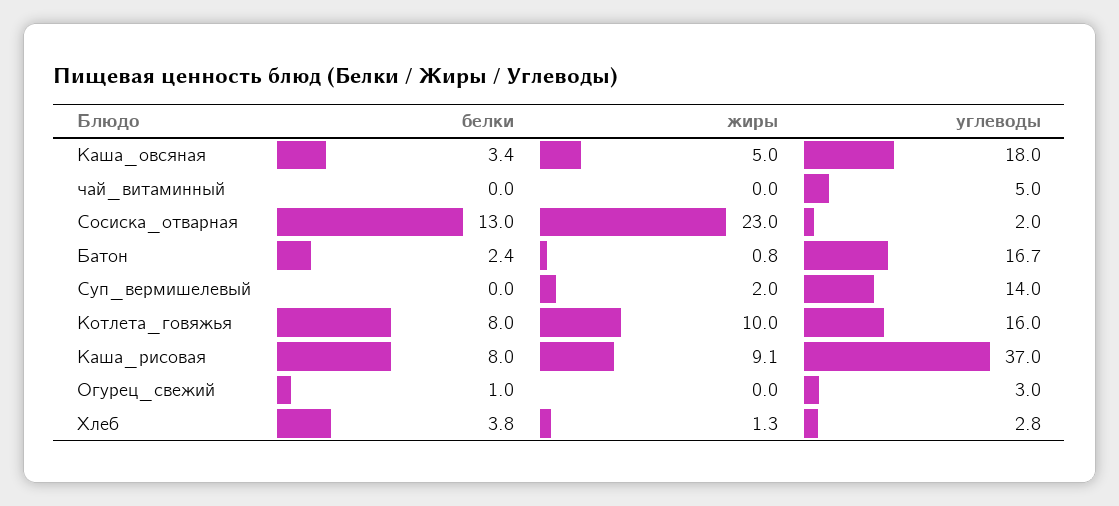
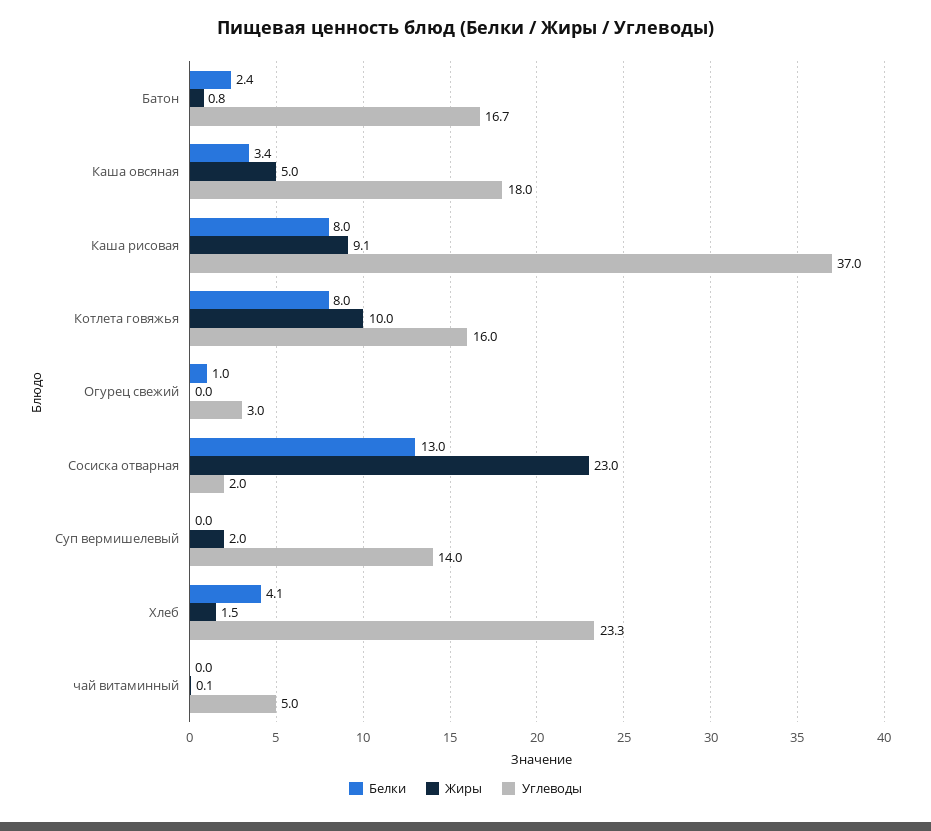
  {
    "белки": {
      "Каша_овсяная": 3.4,
      "чай_витаминный": 0,
      "Сосиска_отварная": 13,
      "Батон": 2.4,
      "Суп_вермишелевый": 0,
      "Котлета_говяжья": 8,
      "Каша_рисовая": 8,
      "Огурец_свежий": 1,
-     "Хлеб": 3.8
+     "Хлеб": 4.1
    },
    "жиры": {
      "Каша_овсяная": 5,
-     "чай_витаминный": 0,
+     "чай_витаминный": 0.1,
      "Сосиска_отварная": 23,
      "Батон": 0.8,
      "Суп_вермишелевый": 2,
      "Котлета_говяжья": 10,
      "Каша_рисовая": 9.1,
      "Огурец_свежий": 0,
-     "Хлеб": 1.3
+     "Хлеб": 1.5
    },
    "углеводы": {
      "Каша_овсяная": 18,
      "чай_витаминный": 5,
      "Сосиска_отварная": 2,
      "Батон": 16.7,
      "Суп_вермишелевый": 14,
      "Котлета_говяжья": 16,
      "Каша_рисовая": 37,
      "Огурец_свежий": 3,
-     "Хлеб": 2.8
+     "Хлеб": 23.3
    }
  }

